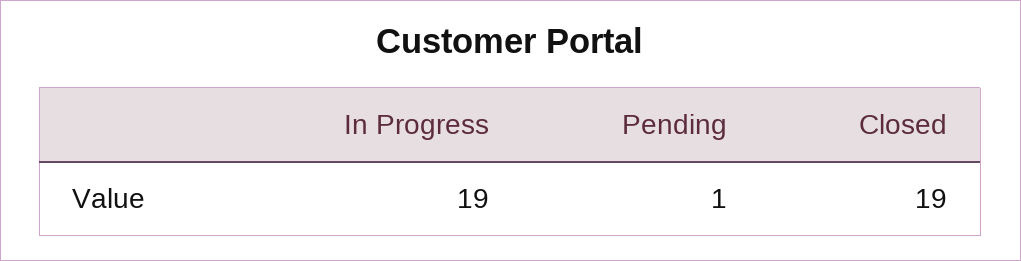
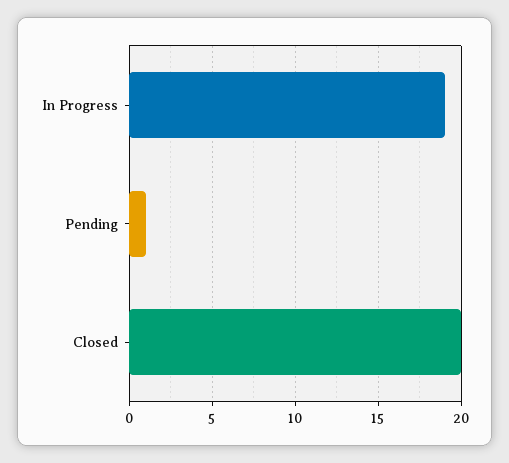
  {
    "In Progress": 19,
    "Pending": 1,
-   "Closed": 19
+   "Closed": 20
  }

